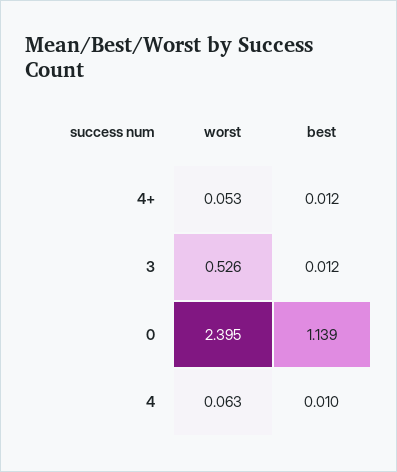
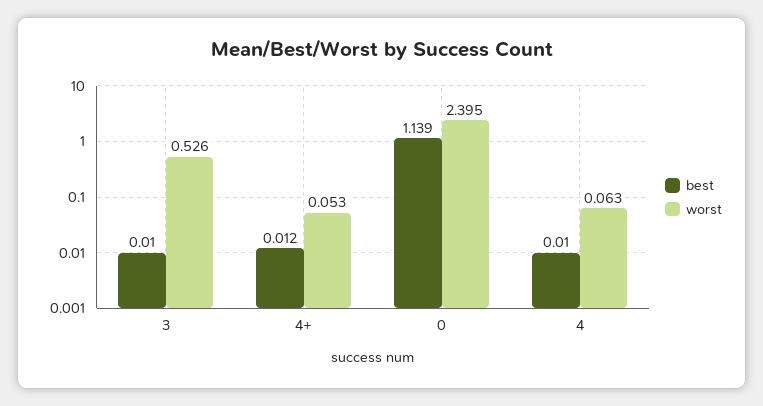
  {
    "worst": {
      "4+": 0.053,
      "3": 0.526,
      "0": 2.395,
      "4": 0.063
    },
    "best": {
      "4+": 0.012,
-     "3": 0.012,
+     "3": 0.01,
      "0": 1.139,
      "4": 0.01
    }
  }

